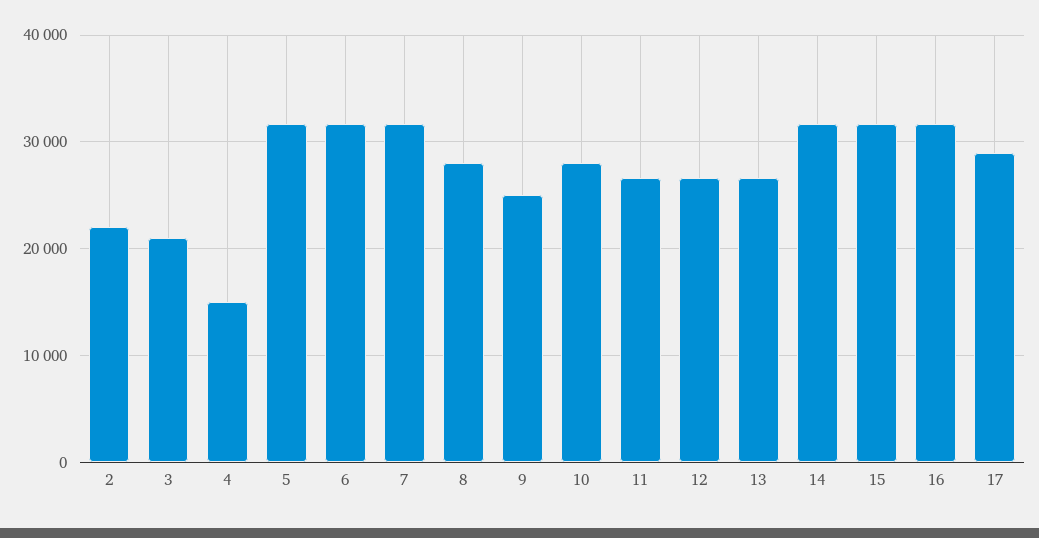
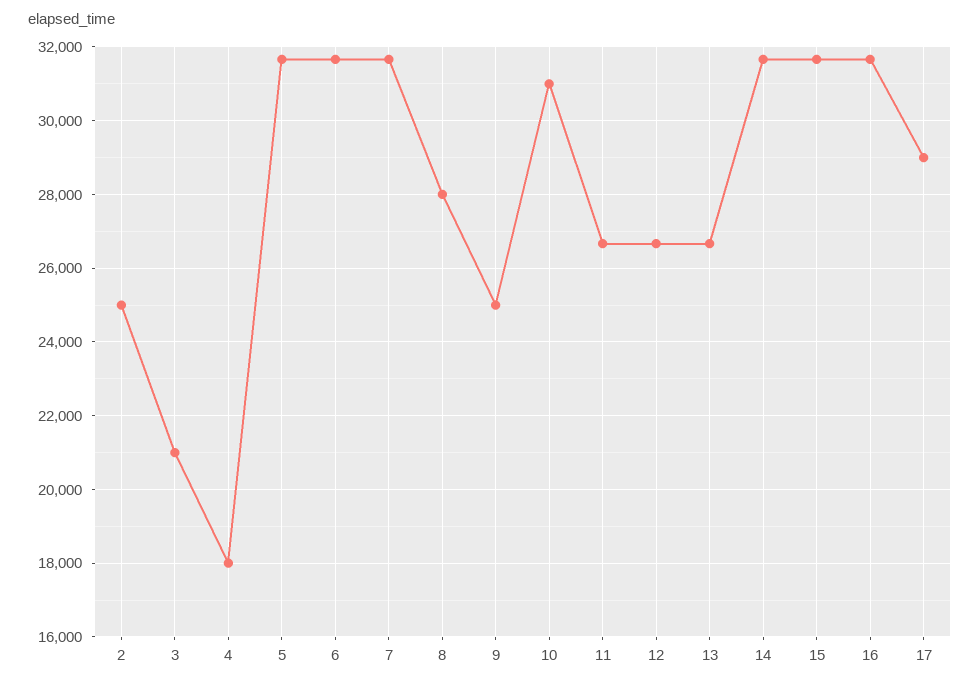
  {
-   "2": 22000,
+   "2": 25000,
    "3": 21000,
-   "4": 15000,
+   "4": 18000,
    "5": 31600,
    "6": 31600,
    "7": 31600,
    "8": 28000,
    "9": 25000,
-   "10": 28000,
+   "10": 31000,
    "11": 26600,
    "12": 26600,
    "13": 26600,
    "14": 31600,
    "15": 31600,
    "16": 31600,
    "17": 29000
  }

